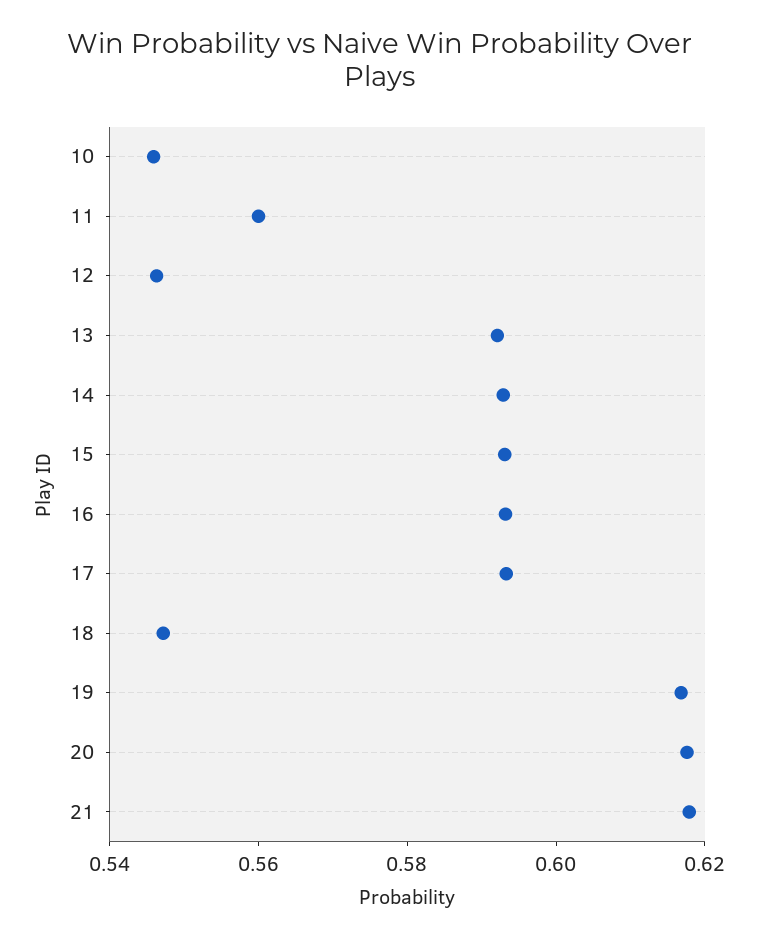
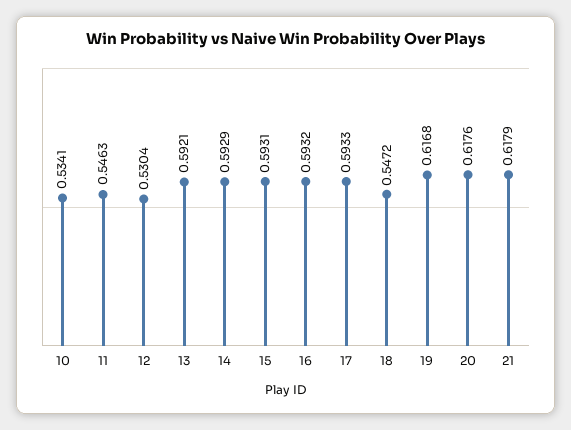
  {
-   "10": 0.545,
+   "10": 0.5341,
-   "11": 0.56,
+   "11": 0.5463,
-   "12": 0.545,
+   "12": 0.5304,
    "13": 0.5921,
    "14": 0.5929,
    "15": 0.5931,
    "16": 0.5932,
    "17": 0.5933,
    "18": 0.5472,
    "19": 0.6168,
    "20": 0.6176,
    "21": 0.6179
  }

